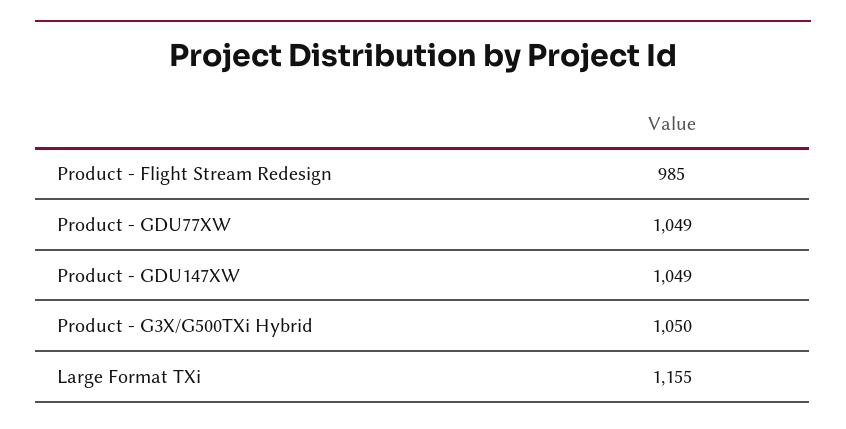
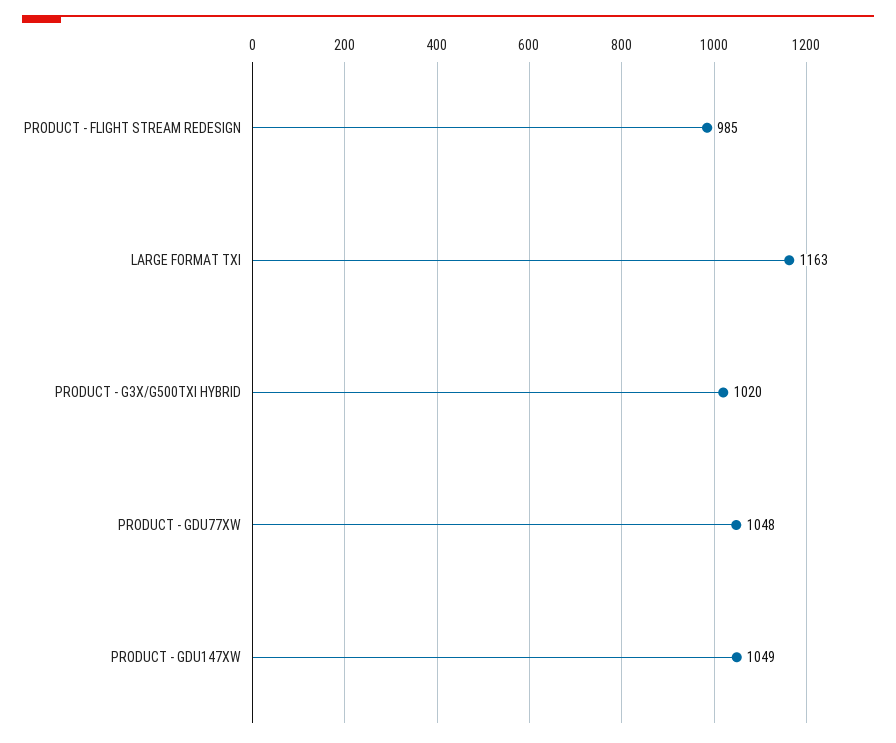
  {
    "Product - Flight Stream Redesign": 985,
-   "Product - GDU77XW": 1049,
+   "Product - GDU77XW": 1048,
    "Product - GDU147XW": 1049,
-   "Product - G3X/G500TXi Hybrid": 1050,
+   "Product - G3X/G500TXi Hybrid": 1020,
-   "Large Format TXi": 1155
+   "Large Format TXi": 1163
  }

